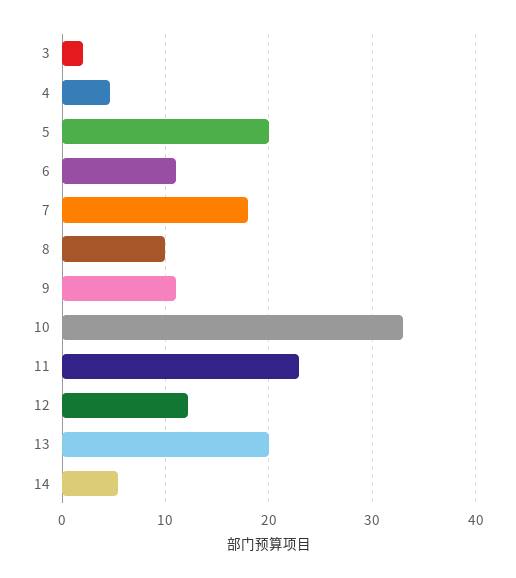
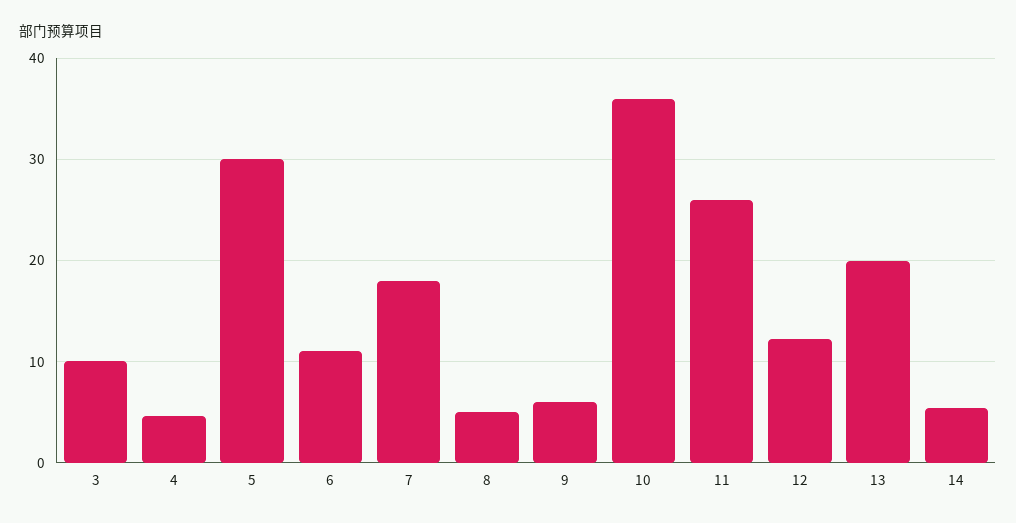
  {
-   "3": 2,
+   "3": 10,
    "4": 5,
-   "5": 20,
+   "5": 30,
    "6": 11,
    "7": 18,
-   "8": 10,
+   "8": 5,
-   "9": 11,
+   "9": 6,
-   "10": 33,
+   "10": 36,
-   "11": 23,
+   "11": 26,
    "12": 12,
    "13": 20,
    "14": 5
  }

